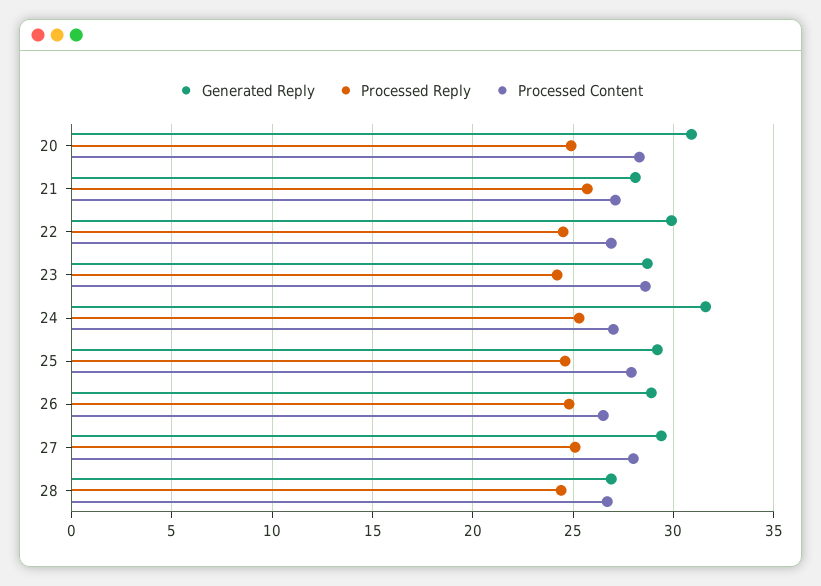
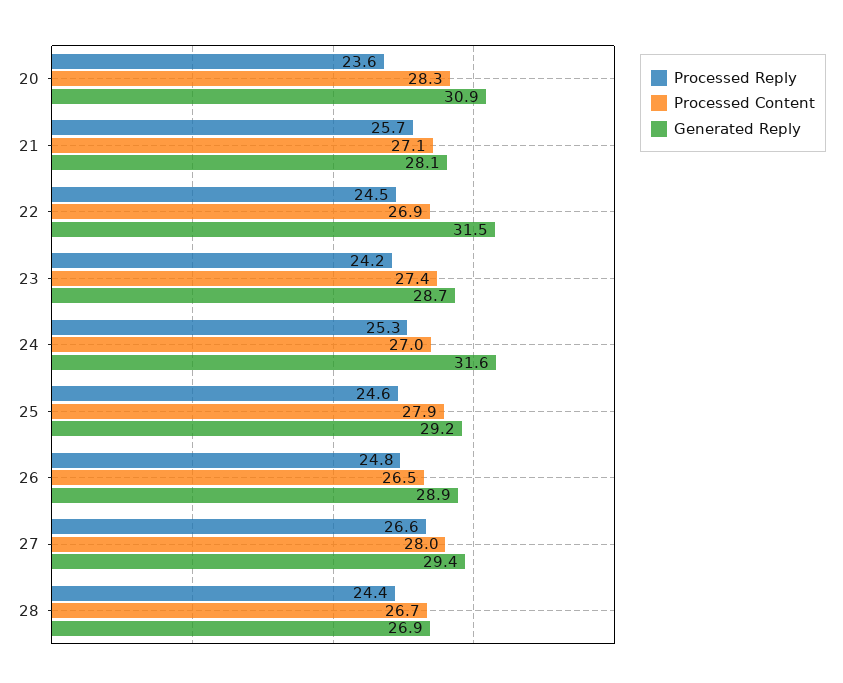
  {
    "Generated Reply": {
      "20": 30.9,
      "21": 28.1,
-     "22": 30,
+     "22": 31.5,
      "23": 28.7,
      "24": 31.6,
      "25": 29.2,
      "26": 28.9,
      "27": 29.4,
      "28": 26.9
    },
    "Processed Reply": {
-     "20": 25,
+     "20": 23.6,
      "21": 25.7,
      "22": 24.5,
      "23": 24.2,
      "24": 25.3,
      "25": 24.6,
      "26": 24.8,
-     "27": 25,
+     "27": 26.6,
      "28": 24.4
    },
    "Processed Content": {
      "20": 28.3,
      "21": 27.1,
      "22": 26.9,
-     "23": 28.5,
+     "23": 27.4,
      "24": 27,
      "25": 27.9,
      "26": 26.5,
      "27": 28,
      "28": 26.7
    }
  }

